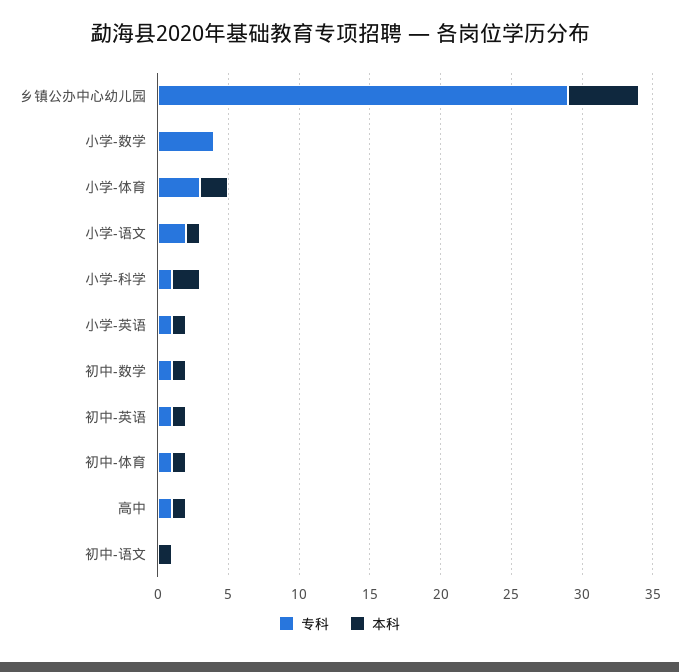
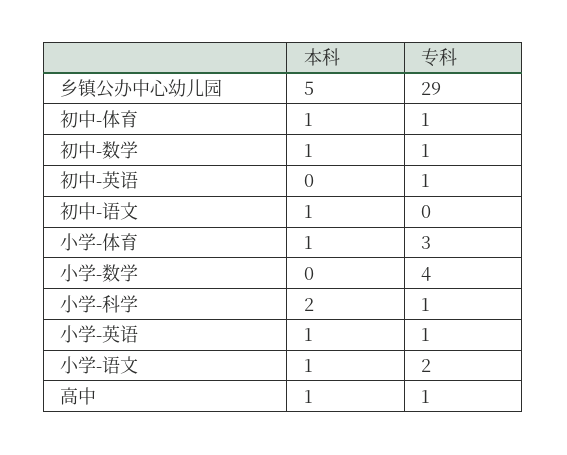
  {
    "专科": {
      "乡镇公办中心幼儿园": 29,
      "小学-数学": 4,
      "小学-体育": 3,
      "小学-语文": 2,
      "小学-科学": 1,
      "小学-英语": 1,
      "初中-数学": 1,
      "初中-英语": 1,
      "初中-体育": 1,
      "高中": 1,
      "初中-语文": 0
    },
    "本科": {
      "乡镇公办中心幼儿园": 5,
      "小学-数学": 0,
-     "小学-体育": 2,
+     "小学-体育": 1,
      "小学-语文": 1,
      "小学-科学": 2,
      "小学-英语": 1,
      "初中-数学": 1,
-     "初中-英语": 1,
+     "初中-英语": 0,
      "初中-体育": 1,
      "高中": 1,
      "初中-语文": 1
    }
  }

